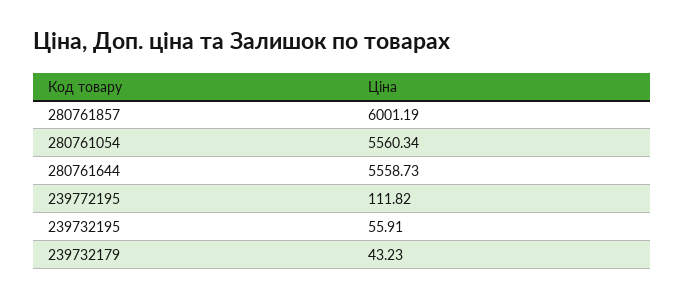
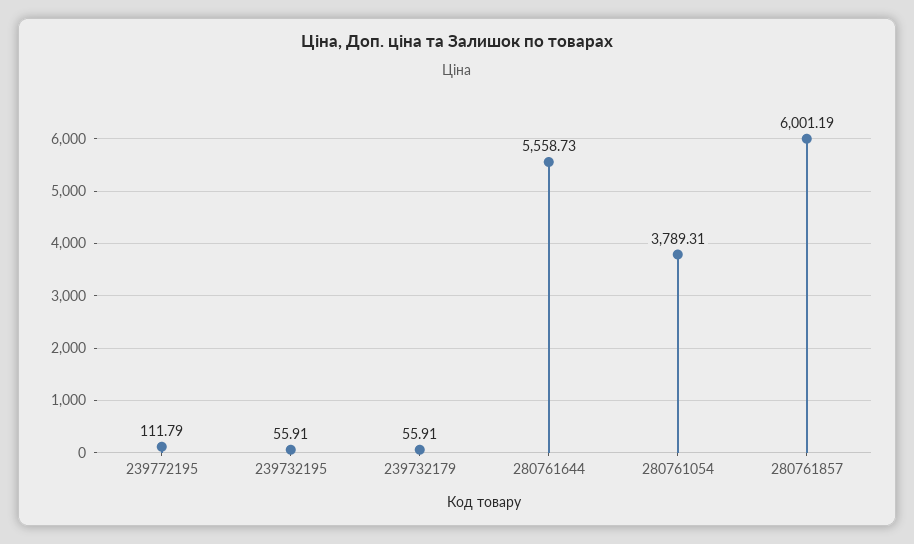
  {
    "280761857": 6001.19,
-   "280761054": 5560.34,
+   "280761054": 3789.31,
    "280761644": 5558.73,
-   "239772195": 111.82,
+   "239772195": 111.79,
    "239732195": 55.91,
-   "239732179": 43.23
+   "239732179": 55.91
  }

